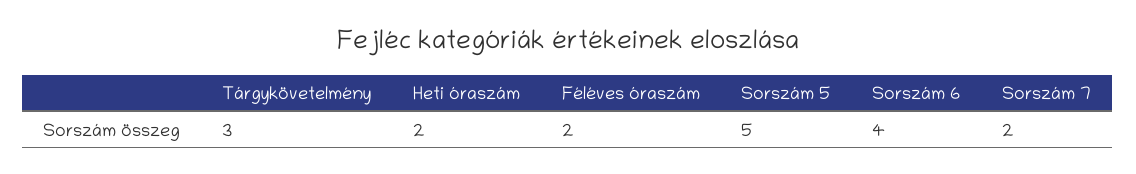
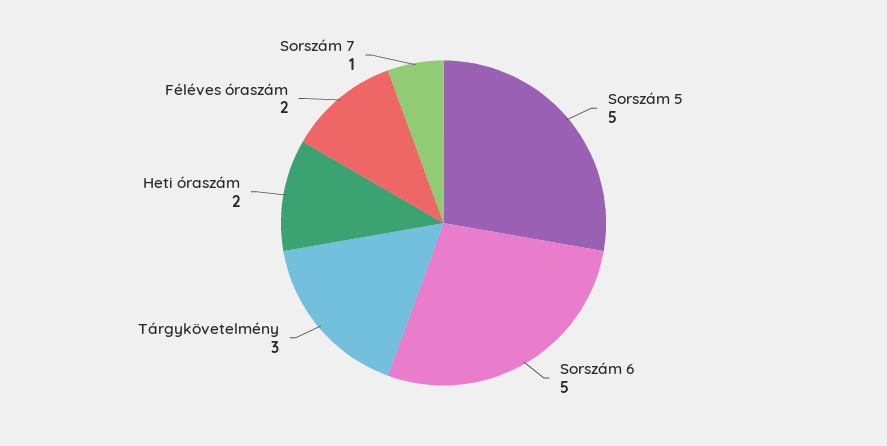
  {
    "Tárgykövetelmény": 3,
    "Heti óraszám": 2,
    "Féléves óraszám": 2,
    "Sorszám 5": 5,
-   "Sorszám 6": 4,
+   "Sorszám 6": 5,
-   "Sorszám 7": 2
+   "Sorszám 7": 1
  }

